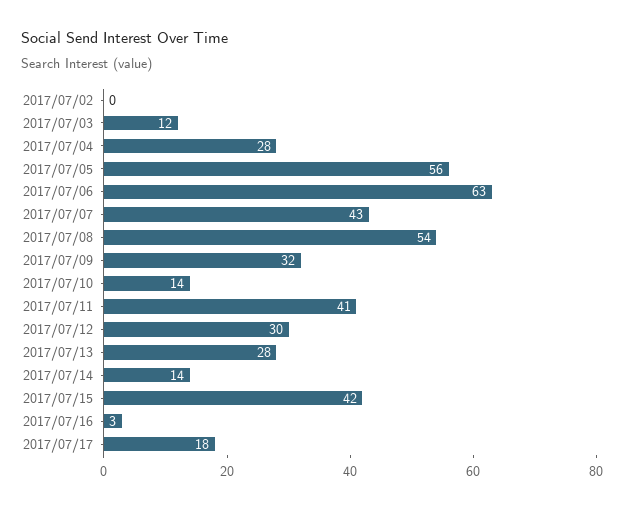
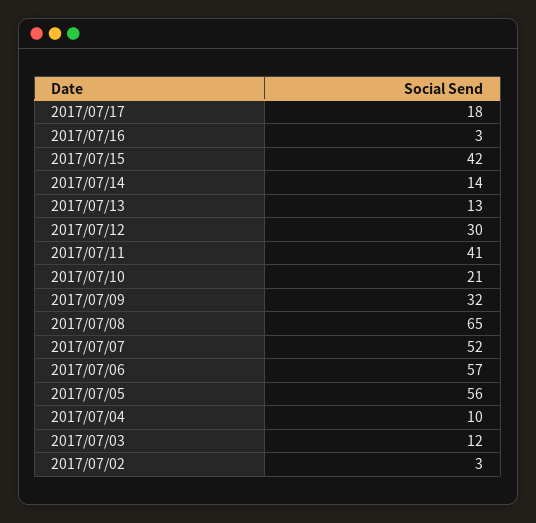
  {
-   "2017/07/02": 0,
+   "2017/07/02": 3,
    "2017/07/03": 12,
-   "2017/07/04": 28,
+   "2017/07/04": 10,
    "2017/07/05": 56,
-   "2017/07/06": 63,
+   "2017/07/06": 57,
-   "2017/07/07": 43,
+   "2017/07/07": 52,
-   "2017/07/08": 54,
+   "2017/07/08": 65,
    "2017/07/09": 32,
-   "2017/07/10": 14,
+   "2017/07/10": 21,
    "2017/07/11": 41,
    "2017/07/12": 30,
-   "2017/07/13": 28,
+   "2017/07/13": 13,
    "2017/07/14": 14,
    "2017/07/15": 42,
    "2017/07/16": 3,
    "2017/07/17": 18
  }

